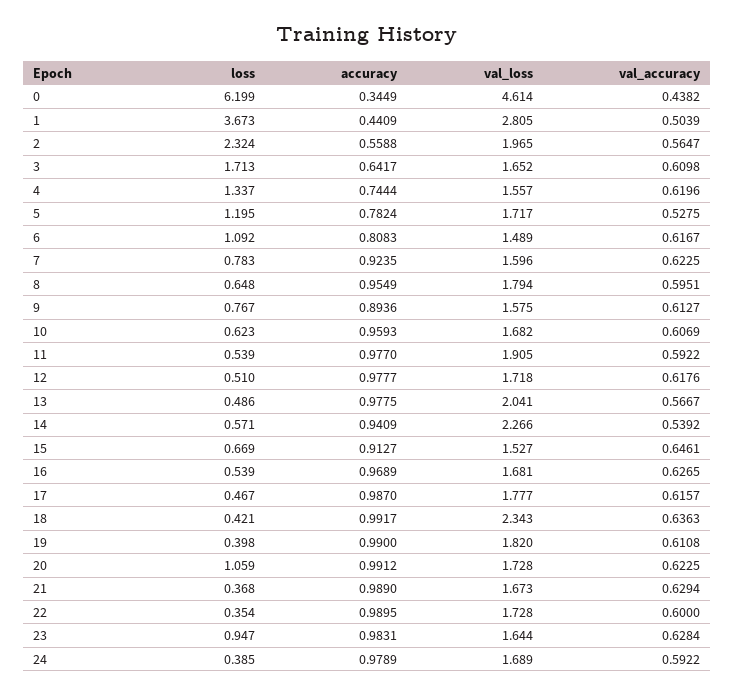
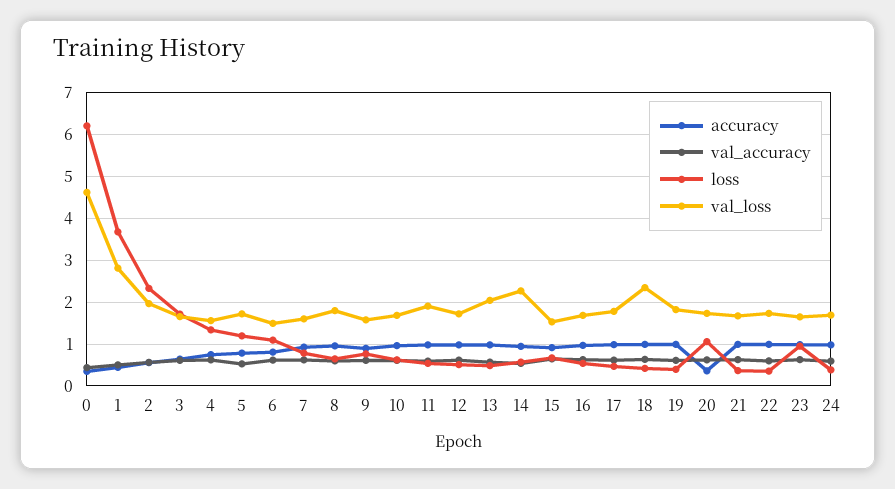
  {
    "loss": {
      "0": 6.199,
      "1": 3.673,
      "2": 2.324,
      "3": 1.713,
      "4": 1.337,
      "5": 1.195,
      "6": 1.092,
      "7": 0.783,
      "8": 0.648,
      "9": 0.767,
      "10": 0.623,
      "11": 0.539,
      "12": 0.51,
      "13": 0.486,
      "14": 0.571,
      "15": 0.669,
      "16": 0.539,
      "17": 0.467,
      "18": 0.421,
      "19": 0.398,
      "20": 1.059,
      "21": 0.368,
      "22": 0.354,
      "23": 0.947,
      "24": 0.385
    },
    "accuracy": {
      "0": 0.3449,
      "1": 0.4409,
      "2": 0.5588,
      "3": 0.6417,
      "4": 0.7444,
      "5": 0.7824,
      "6": 0.8083,
      "7": 0.9235,
      "8": 0.9549,
      "9": 0.8936,
      "10": 0.9593,
      "11": 0.977,
      "12": 0.9777,
      "13": 0.9775,
      "14": 0.9409,
      "15": 0.9127,
      "16": 0.9689,
      "17": 0.987,
      "18": 0.9917,
      "19": 0.99,
-     "20": 0.9912,
+     "20": 0.4,
      "21": 0.989,
      "22": 0.9895,
      "23": 0.9831,
      "24": 0.9789
    },
    "val_loss": {
      "0": 4.614,
      "1": 2.805,
      "2": 1.965,
      "3": 1.652,
      "4": 1.557,
      "5": 1.717,
      "6": 1.489,
      "7": 1.596,
      "8": 1.794,
      "9": 1.575,
      "10": 1.682,
      "11": 1.905,
      "12": 1.718,
      "13": 2.041,
      "14": 2.266,
      "15": 1.527,
      "16": 1.681,
      "17": 1.777,
      "18": 2.343,
      "19": 1.82,
      "20": 1.728,
      "21": 1.673,
      "22": 1.728,
      "23": 1.644,
      "24": 1.689
    },
    "val_accuracy": {
      "0": 0.4382,
      "1": 0.5039,
      "2": 0.5647,
      "3": 0.6098,
      "4": 0.6196,
      "5": 0.5275,
      "6": 0.6167,
      "7": 0.6225,
      "8": 0.5951,
      "9": 0.6127,
      "10": 0.6069,
      "11": 0.5922,
      "12": 0.6176,
      "13": 0.5667,
      "14": 0.5392,
      "15": 0.6461,
      "16": 0.6265,
      "17": 0.6157,
      "18": 0.6363,
      "19": 0.6108,
      "20": 0.6225,
      "21": 0.6294,
      "22": 0.6,
      "23": 0.6284,
      "24": 0.5922
    }
  }

